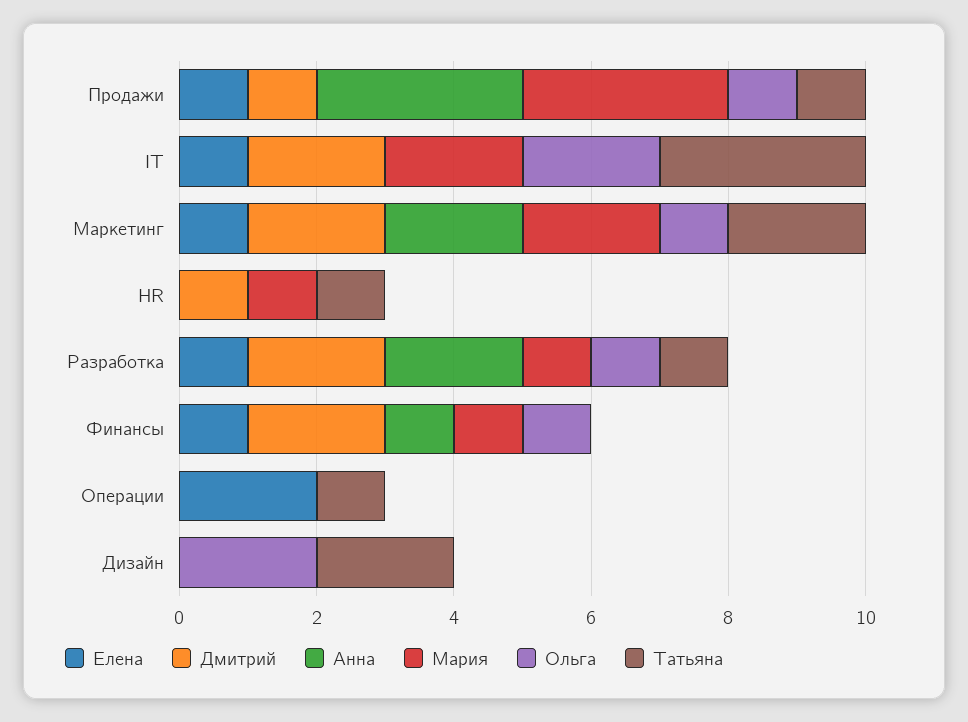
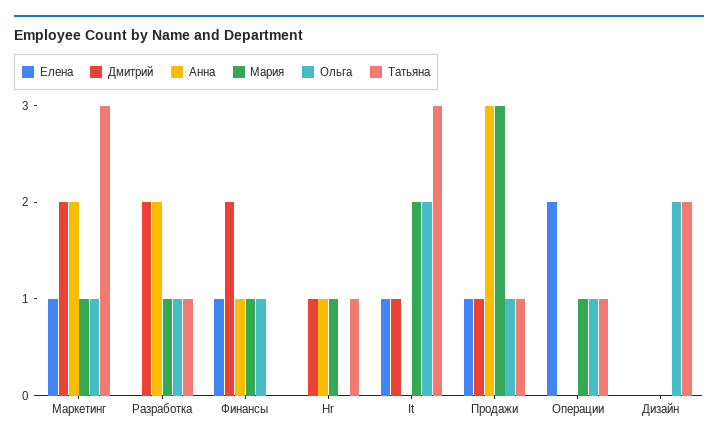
  {
    "Елена": {
      "Продажи": 1,
      "IT": 1,
      "Маркетинг": 1,
      "HR": 0,
-     "Разработка": 1,
+     "Разработка": 0,
      "Финансы": 1,
      "Операции": 2,
      "Дизайн": 0
    },
    "Дмитрий": {
      "Продажи": 1,
-     "IT": 2,
+     "IT": 1,
      "Маркетинг": 2,
      "HR": 1,
      "Разработка": 2,
      "Финансы": 2,
      "Операции": 0,
      "Дизайн": 0
    },
    "Анна": {
      "Продажи": 3,
      "IT": 0,
      "Маркетинг": 2,
-     "HR": 0,
+     "HR": 1,
      "Разработка": 2,
      "Финансы": 1,
      "Операции": 0,
      "Дизайн": 0
    },
    "Мария": {
      "Продажи": 3,
      "IT": 2,
-     "Маркетинг": 2,
+     "Маркетинг": 1,
      "HR": 1,
      "Разработка": 1,
      "Финансы": 1,
-     "Операции": 0,
+     "Операции": 1,
      "Дизайн": 0
    },
    "Ольга": {
      "Продажи": 1,
      "IT": 2,
      "Маркетинг": 1,
      "HR": 0,
      "Разработка": 1,
      "Финансы": 1,
-     "Операции": 0,
+     "Операции": 1,
      "Дизайн": 2
    },
    "Татьяна": {
      "Продажи": 1,
      "IT": 3,
-     "Маркетинг": 2,
+     "Маркетинг": 3,
      "HR": 1,
      "Разработка": 1,
      "Финансы": 0,
      "Операции": 1,
      "Дизайн": 2
    }
  }

